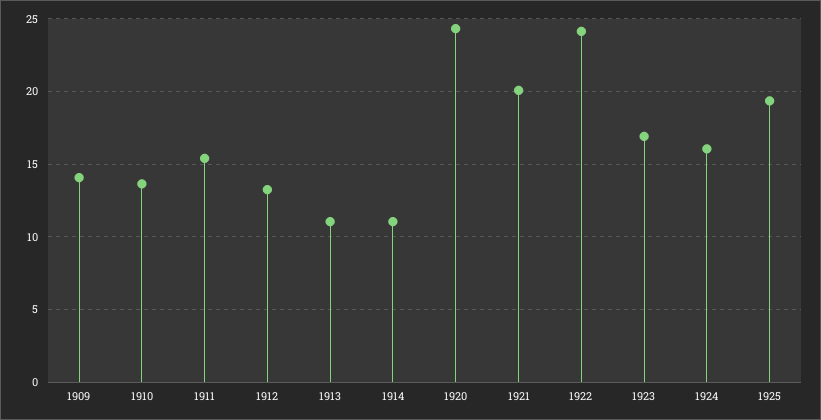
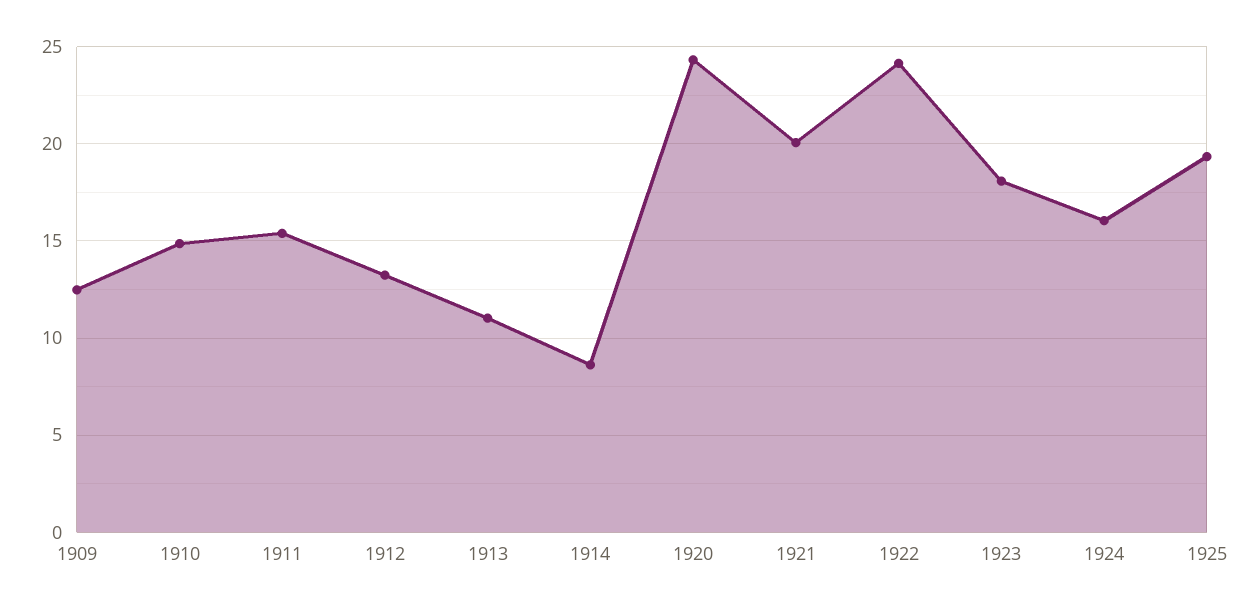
  {
-   "1909": 14,
+   "1909": 12.5,
-   "1910": 13.5,
+   "1910": 15,
    "1911": 15.5,
    "1912": 13,
    "1913": 11,
-   "1914": 11,
+   "1914": 8.5,
    "1920": 24.5,
    "1921": 20,
    "1922": 24,
-   "1923": 17,
+   "1923": 18,
    "1924": 16,
    "1925": 19.5
  }

